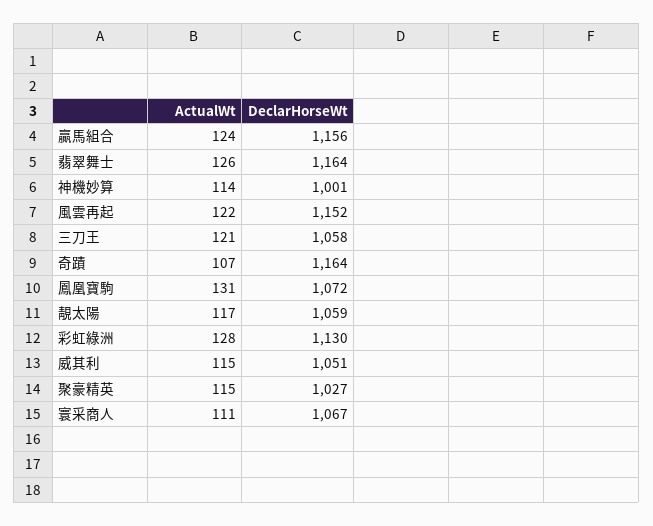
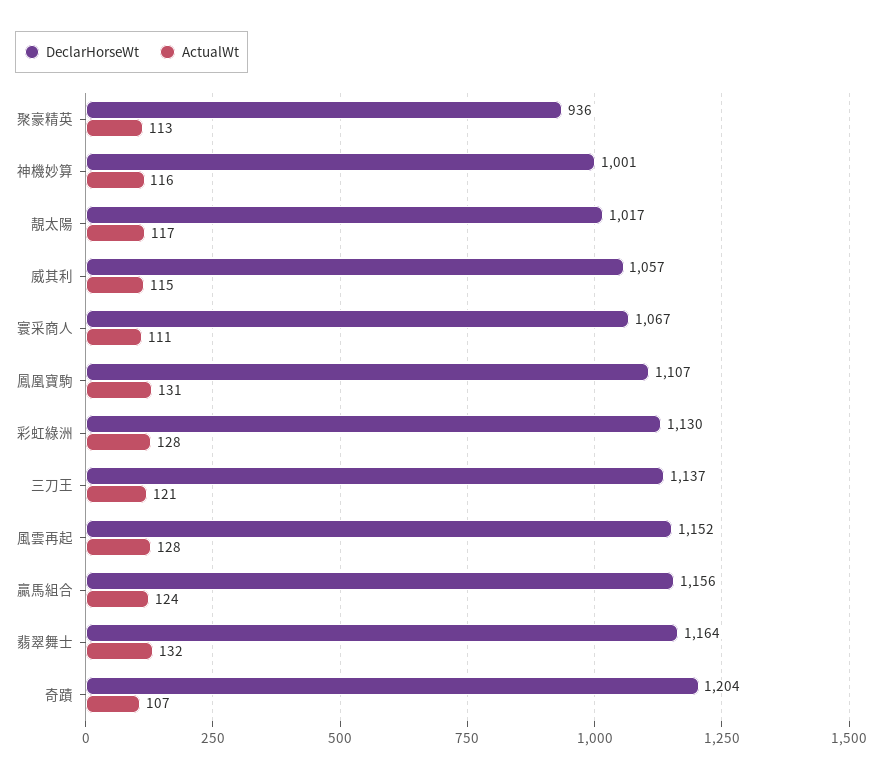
  {
    "ActualWt": {
      "贏馬組合": 124,
-     "翡翠舞士": 126,
+     "翡翠舞士": 132,
-     "神機妙算": 114,
+     "神機妙算": 116,
-     "風雲再起": 122,
+     "風雲再起": 128,
      "三刀王": 121,
      "奇蹟": 107,
      "鳳凰寶駒": 131,
      "靚太陽": 117,
      "彩虹綠洲": 128,
      "威其利": 115,
-     "聚豪精英": 115,
+     "聚豪精英": 113,
      "寰采商人": 111
    },
    "DeclarHorseWt": {
      "贏馬組合": 1156,
      "翡翠舞士": 1164,
      "神機妙算": 1001,
      "風雲再起": 1152,
-     "三刀王": 1058,
+     "三刀王": 1137,
-     "奇蹟": 1164,
+     "奇蹟": 1204,
-     "鳳凰寶駒": 1072,
+     "鳳凰寶駒": 1107,
-     "靚太陽": 1059,
+     "靚太陽": 1017,
      "彩虹綠洲": 1130,
-     "威其利": 1051,
+     "威其利": 1057,
-     "聚豪精英": 1027,
+     "聚豪精英": 936,
      "寰采商人": 1067
    }
  }

